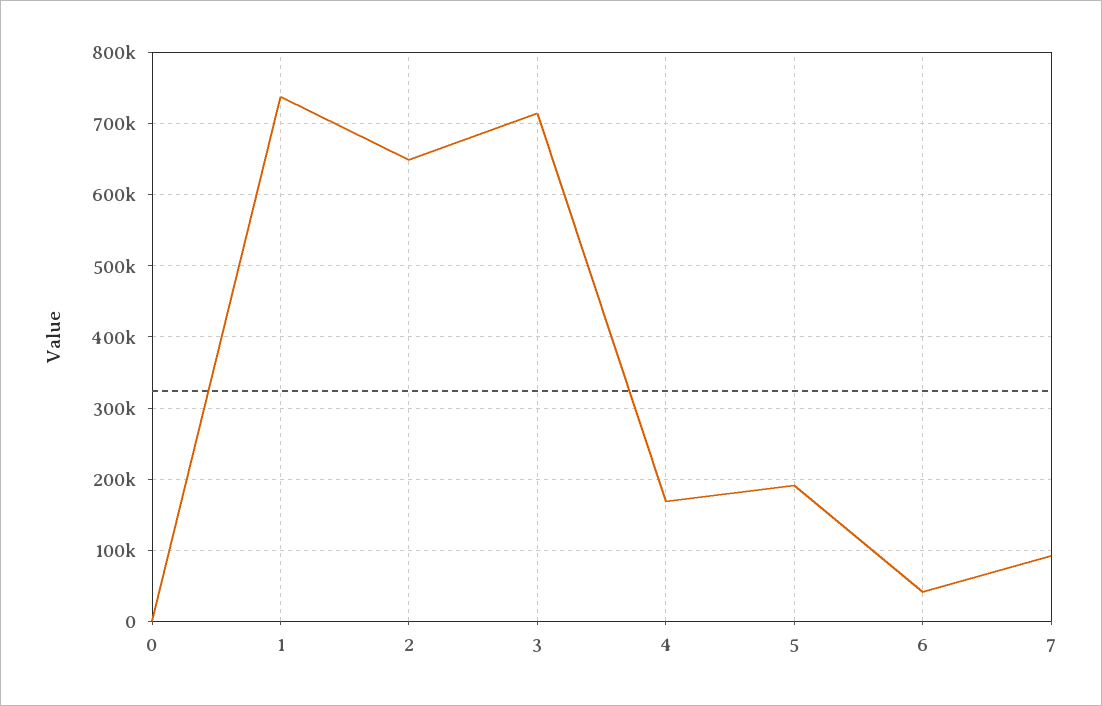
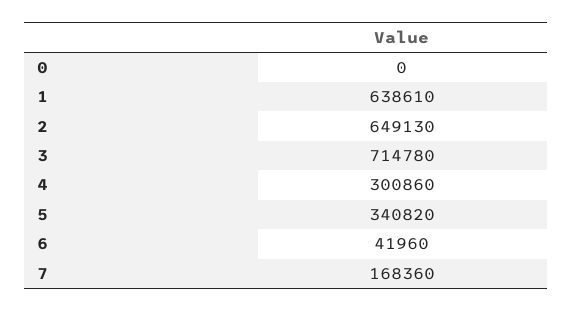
  {
    "0": 0,
-   "1": 740000,
+   "1": 638610,
    "2": 649130,
    "3": 714780,
-   "4": 170000,
+   "4": 300860,
-   "5": 190000,
+   "5": 340820,
    "6": 41960,
-   "7": 90000
+   "7": 168360
  }

